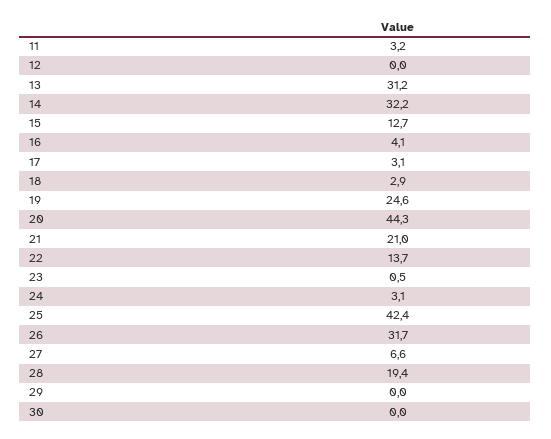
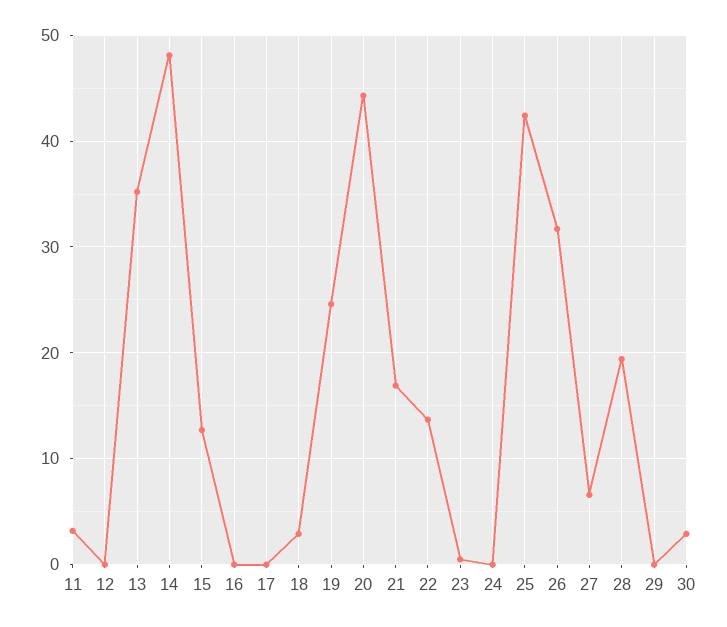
  {
    "11": 3.2,
    "12": 0,
-   "13": 31.2,
+   "13": 35,
-   "14": 32.2,
+   "14": 48,
    "15": 12.7,
-   "16": 4.1,
+   "16": 0,
-   "17": 3.1,
+   "17": 0,
    "18": 2.9,
    "19": 24.6,
    "20": 44.3,
-   "21": 21,
+   "21": 17,
    "22": 13.7,
    "23": 0.5,
-   "24": 3.1,
+   "24": 0,
    "25": 42.4,
    "26": 31.7,
    "27": 6.6,
    "28": 19.4,
    "29": 0,
-   "30": 0
+   "30": 3
  }

